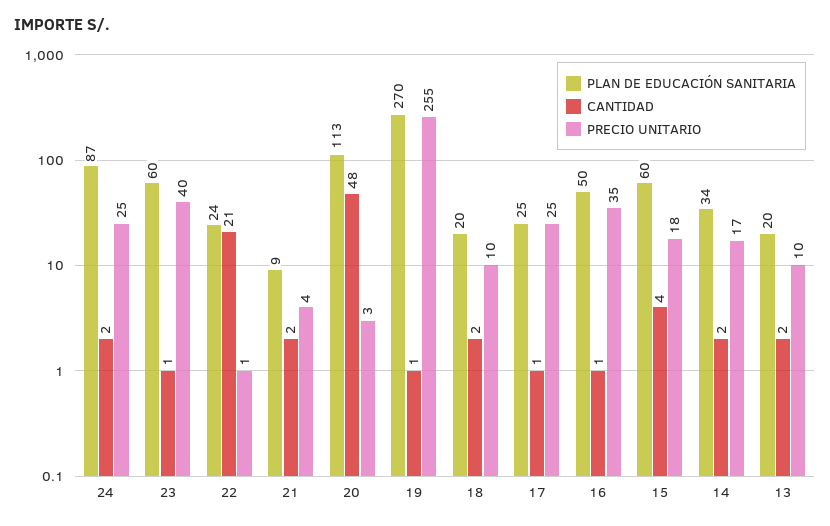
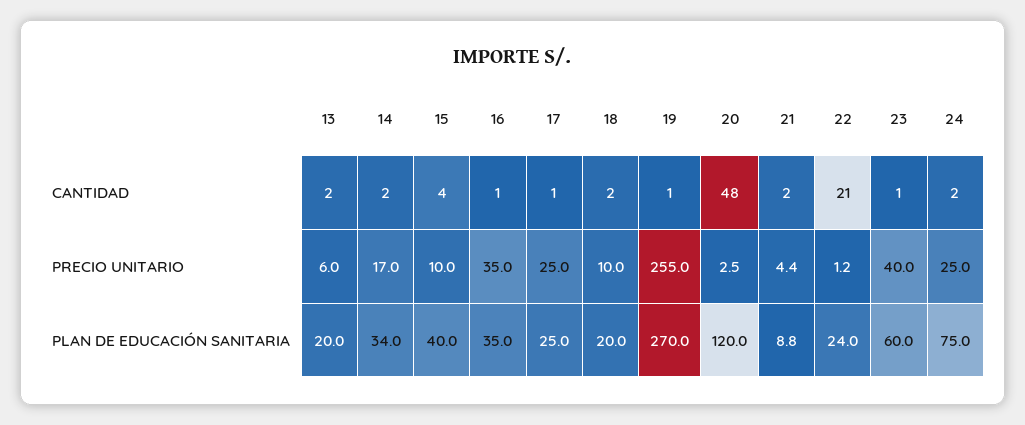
  {
    "PLAN DE EDUCACIÓN SANITARIA": {
-     "24": 87,
+     "24": 75,
      "23": 60,
      "22": 24,
      "21": 8.8,
-     "20": 113,
+     "20": 120,
      "19": 270,
      "18": 20,
      "17": 25,
-     "16": 50,
+     "16": 35,
-     "15": 60,
+     "15": 40,
      "14": 34,
      "13": 20
    },
    "CANTIDAD": {
      "24": 2,
      "23": 1,
      "22": 21,
      "21": 2,
      "20": 48,
      "19": 1,
      "18": 2,
      "17": 1,
      "16": 1,
      "15": 4,
      "14": 2,
      "13": 2
    },
    "PRECIO UNITARIO": {
      "24": 25,
      "23": 40,
      "22": 1.2,
      "21": 4.4,
      "20": 2.5,
      "19": 255,
      "18": 10,
      "17": 25,
      "16": 35,
-     "15": 18,
+     "15": 10,
      "14": 17,
-     "13": 10
+     "13": 6
    }
  }

